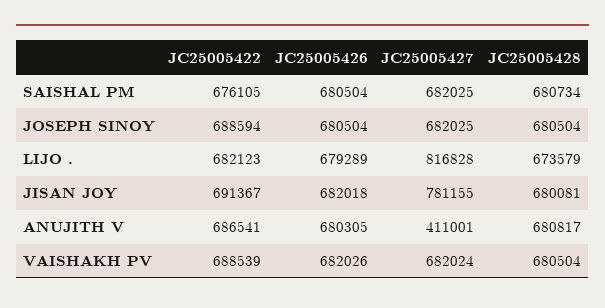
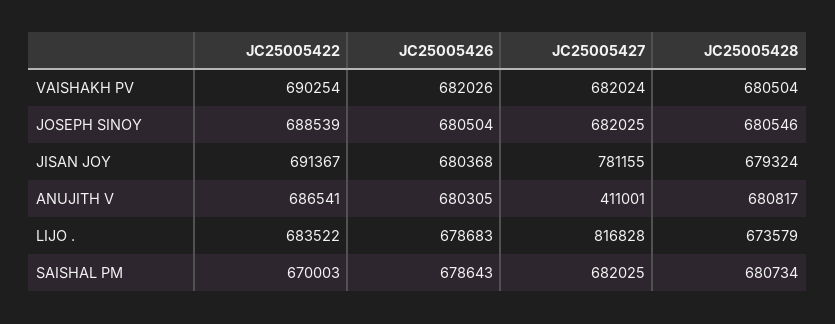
  {
    "JC25005422": {
-     "SAISHAL PM": 676105,
+     "SAISHAL PM": 670003,
-     "JOSEPH SINOY": 688594,
+     "JOSEPH SINOY": 688539,
-     "LIJO .": 682123,
+     "LIJO .": 683522,
      "JISAN JOY": 691367,
      "ANUJITH V": 686541,
-     "VAISHAKH PV": 688539
+     "VAISHAKH PV": 690254
    },
    "JC25005426": {
-     "SAISHAL PM": 680504,
+     "SAISHAL PM": 678643,
      "JOSEPH SINOY": 680504,
-     "LIJO .": 679289,
+     "LIJO .": 678683,
-     "JISAN JOY": 682018,
+     "JISAN JOY": 680368,
      "ANUJITH V": 680305,
      "VAISHAKH PV": 682026
    },
    "JC25005427": {
      "SAISHAL PM": 682025,
      "JOSEPH SINOY": 682025,
      "LIJO .": 816828,
      "JISAN JOY": 781155,
      "ANUJITH V": 411001,
      "VAISHAKH PV": 682024
    },
    "JC25005428": {
      "SAISHAL PM": 680734,
-     "JOSEPH SINOY": 680504,
+     "JOSEPH SINOY": 680546,
      "LIJO .": 673579,
-     "JISAN JOY": 680081,
+     "JISAN JOY": 679324,
      "ANUJITH V": 680817,
      "VAISHAKH PV": 680504
    }
  }

